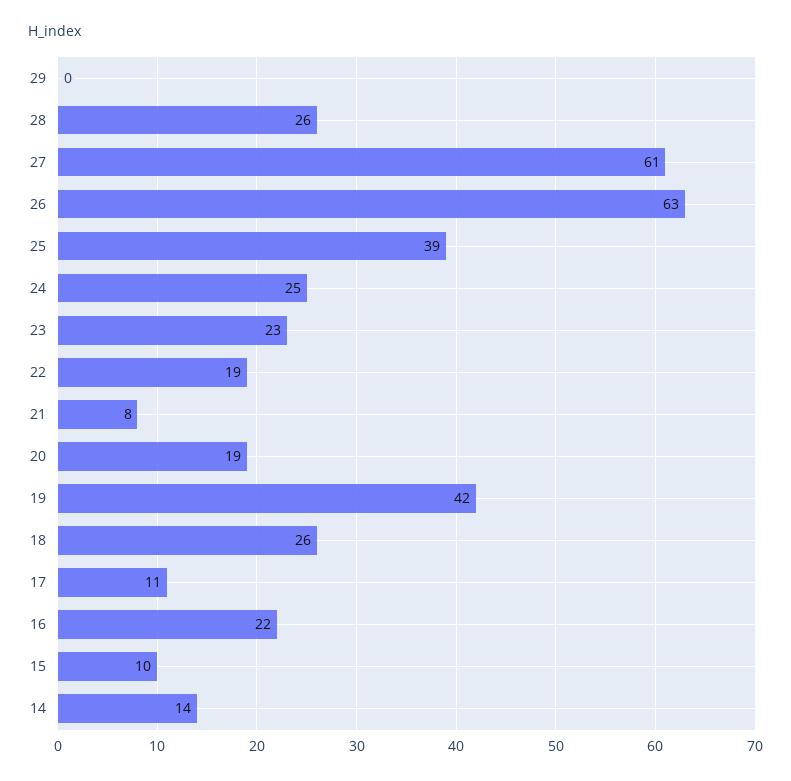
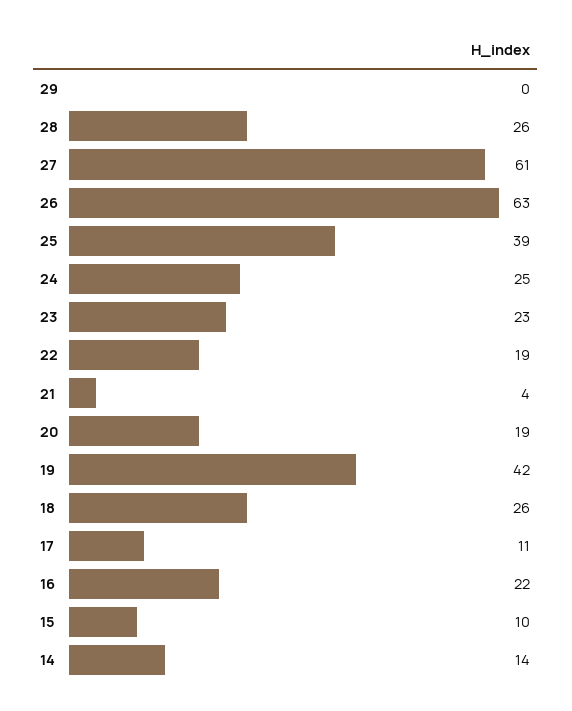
  {
    "29": 0,
    "28": 26,
    "27": 61,
    "26": 63,
    "25": 39,
    "24": 25,
    "23": 23,
    "22": 19,
-   "21": 8,
+   "21": 4,
    "20": 19,
    "19": 42,
    "18": 26,
    "17": 11,
    "16": 22,
    "15": 10,
    "14": 14
  }

